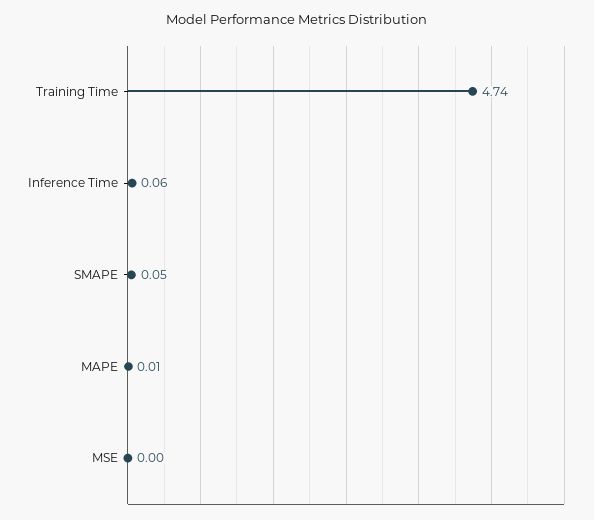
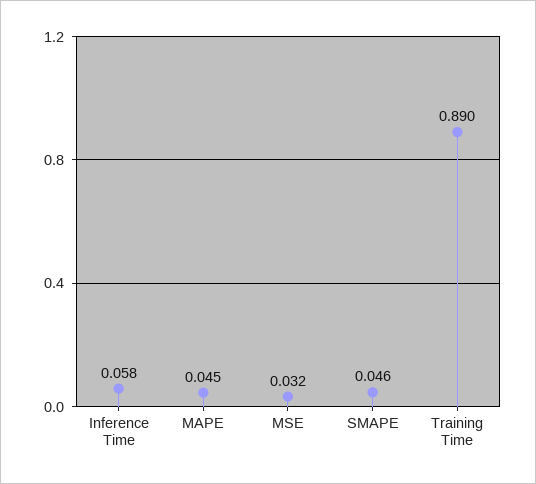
  {
-   "Training Time": 4.74,
+   "Training Time": 0.89,
    "Inference Time": 0.058,
    "SMAPE": 0.046,
-   "MAPE": 0.01,
+   "MAPE": 0.045,
-   "MSE": 0
+   "MSE": 0.032
  }

